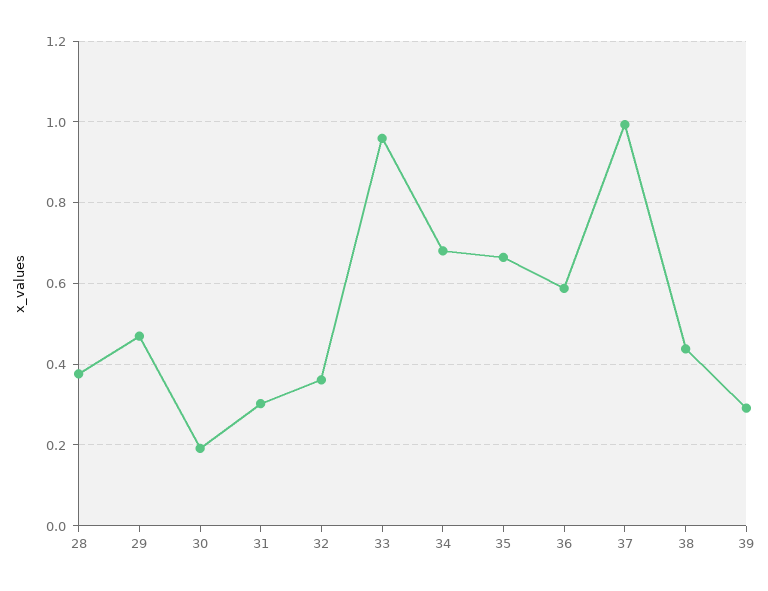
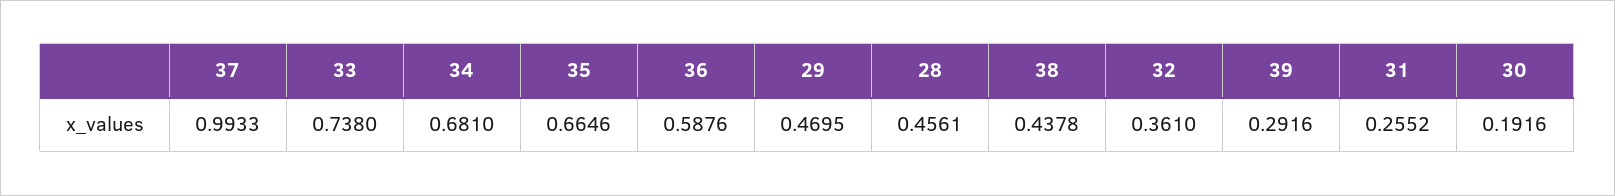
  {
-   "28": 0.38,
+   "28": 0.4561,
    "29": 0.4695,
    "30": 0.1916,
-   "31": 0.3,
+   "31": 0.2552,
    "32": 0.361,
-   "33": 0.96,
+   "33": 0.738,
    "34": 0.681,
    "35": 0.6646,
    "36": 0.5876,
    "37": 0.9933,
    "38": 0.4378,
    "39": 0.2916
  }

